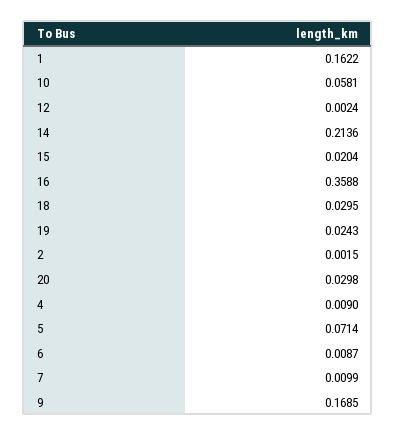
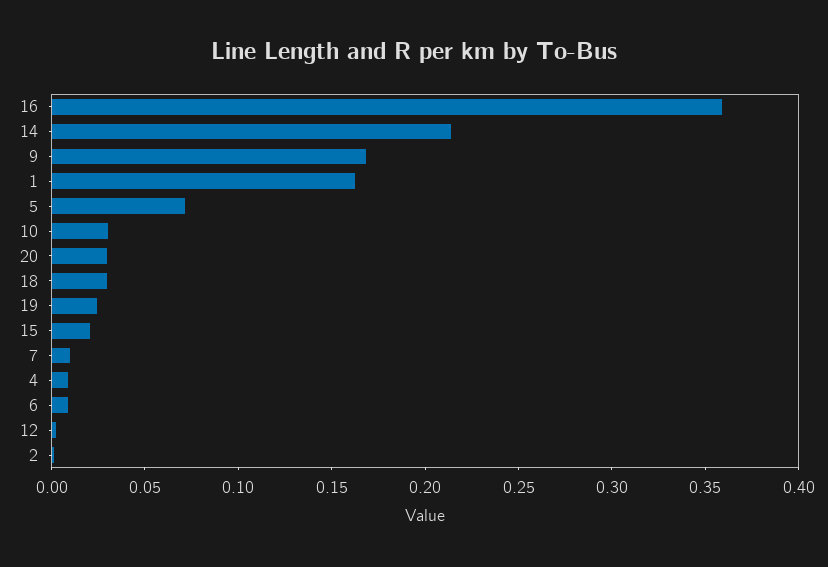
  {
    "1": 0.1622,
-   "10": 0.0581,
+   "10": 0.03,
    "12": 0.0024,
    "14": 0.2136,
    "15": 0.0204,
    "16": 0.3588,
    "18": 0.0295,
    "19": 0.0243,
    "2": 0.0015,
    "20": 0.0298,
    "4": 0.009,
    "5": 0.0714,
    "6": 0.0087,
    "7": 0.0099,
    "9": 0.1685
  }

